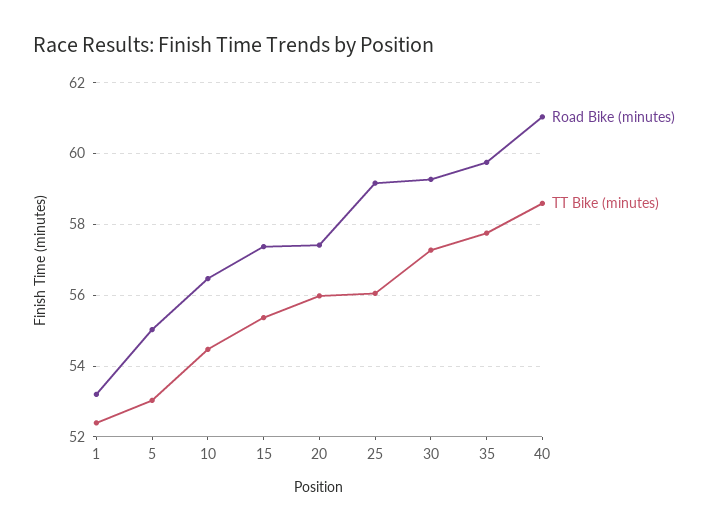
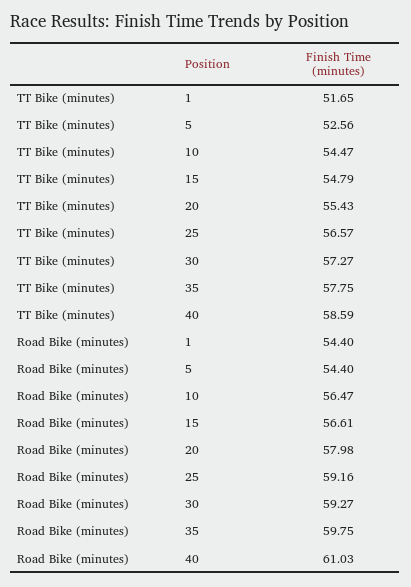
  {
    "Road Bike (minutes)": {
-     "1": 53.2,
+     "1": 54.4,
-     "5": 55,
+     "5": 54.4,
      "10": 56.47,
-     "15": 57.4,
+     "15": 56.61,
-     "20": 57.4,
+     "20": 57.98,
      "25": 59.16,
      "30": 59.27,
      "35": 59.75,
      "40": 61.03
    },
    "TT Bike (minutes)": {
-     "1": 52.4,
+     "1": 51.65,
-     "5": 53,
+     "5": 52.56,
      "10": 54.47,
-     "15": 55.4,
+     "15": 54.79,
-     "20": 56,
+     "20": 55.43,
-     "25": 56,
+     "25": 56.57,
      "30": 57.27,
      "35": 57.75,
      "40": 58.59
    }
  }

